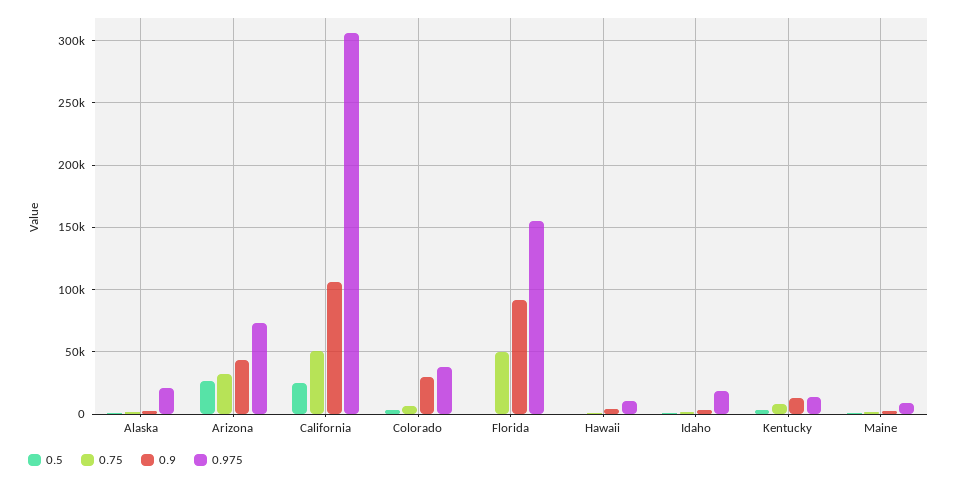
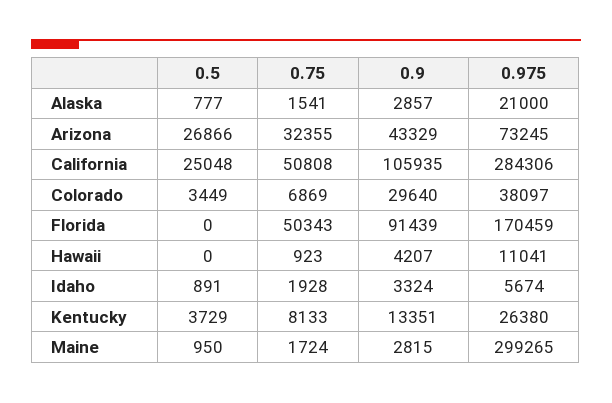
  {
    "0.5": {
      "Alaska": 777,
      "Arizona": 26866,
      "California": 25048,
      "Colorado": 3449,
      "Florida": 0,
      "Hawaii": 0,
      "Idaho": 891,
      "Kentucky": 3729,
      "Maine": 950
    },
    "0.75": {
      "Alaska": 1541,
      "Arizona": 32355,
      "California": 50808,
      "Colorado": 6869,
      "Florida": 50343,
      "Hawaii": 923,
      "Idaho": 1928,
      "Kentucky": 8133,
      "Maine": 1724
    },
    "0.9": {
      "Alaska": 2857,
      "Arizona": 43329,
      "California": 105935,
      "Colorado": 29640,
      "Florida": 91439,
      "Hawaii": 4207,
      "Idaho": 3324,
      "Kentucky": 13351,
      "Maine": 2815
    },
    "0.975": {
      "Alaska": 21000,
      "Arizona": 73245,
-     "California": 305000,
+     "California": 284306,
      "Colorado": 38097,
-     "Florida": 155000,
+     "Florida": 170459,
      "Hawaii": 11041,
-     "Idaho": 20000,
+     "Idaho": 5674,
-     "Kentucky": 15000,
+     "Kentucky": 26380,
-     "Maine": 10000
+     "Maine": 299265
    }
  }

